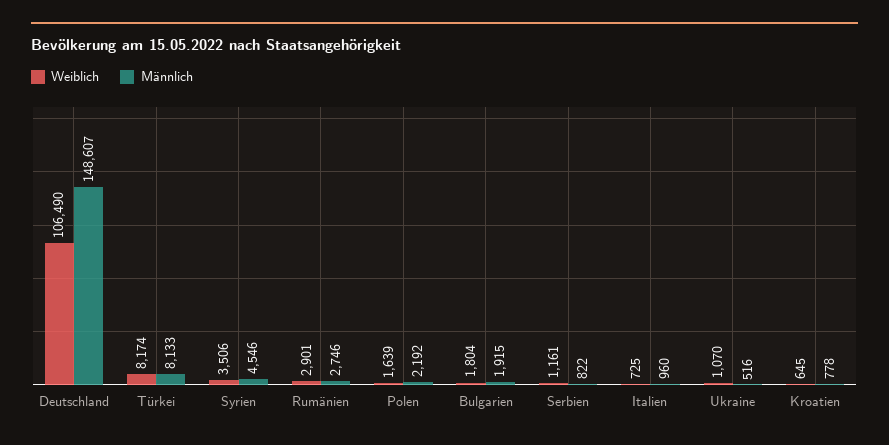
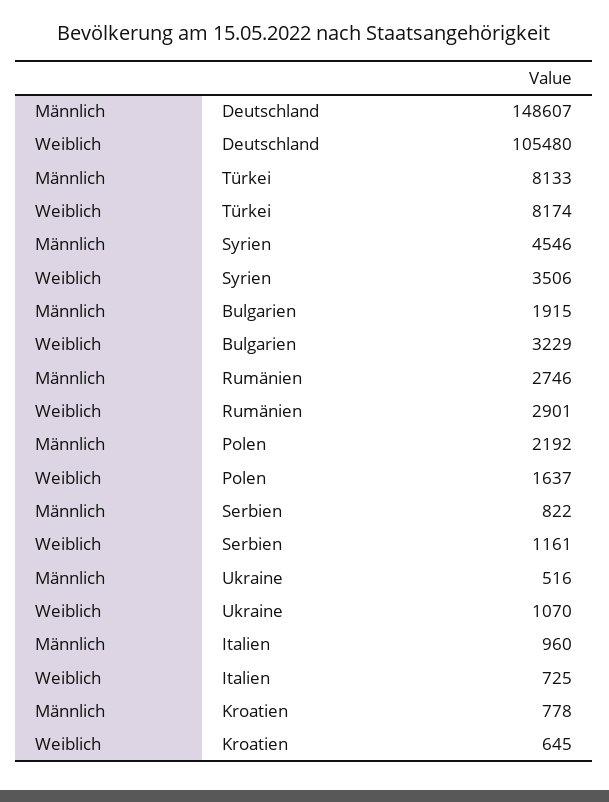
  {
    "Weiblich": {
-     "Deutschland": 106490,
+     "Deutschland": 105480,
      "Türkei": 8174,
      "Syrien": 3506,
      "Rumänien": 2901,
-     "Polen": 1639,
+     "Polen": 1637,
-     "Bulgarien": 1804,
+     "Bulgarien": 3229,
      "Serbien": 1161,
      "Italien": 725,
      "Ukraine": 1070,
      "Kroatien": 645
    },
    "Männlich": {
      "Deutschland": 148607,
      "Türkei": 8133,
      "Syrien": 4546,
      "Rumänien": 2746,
      "Polen": 2192,
      "Bulgarien": 1915,
      "Serbien": 822,
      "Italien": 960,
      "Ukraine": 516,
      "Kroatien": 778
    }
  }

